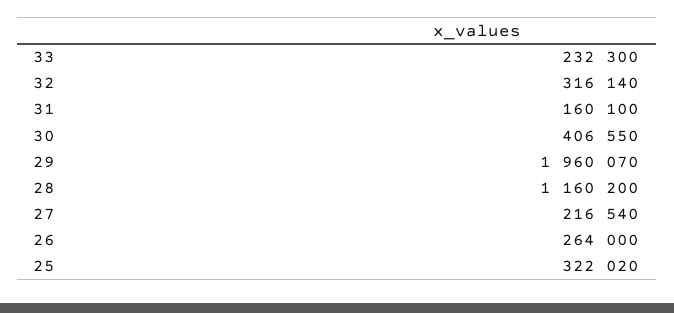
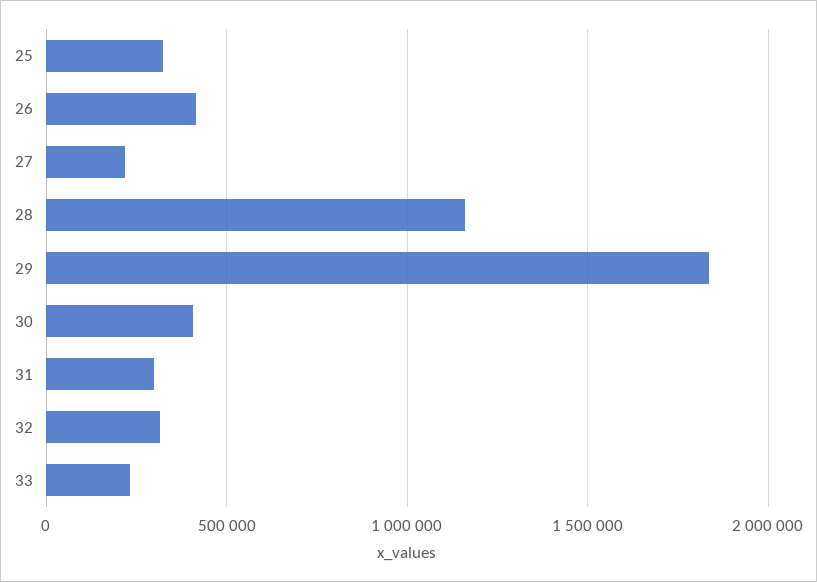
  {
    "33": 232300,
    "32": 316140,
-   "31": 160100,
+   "31": 300000,
    "30": 406550,
-   "29": 1960070,
+   "29": 1850000,
    "28": 1160200,
    "27": 216540,
-   "26": 264000,
+   "26": 400000,
    "25": 322020
  }

